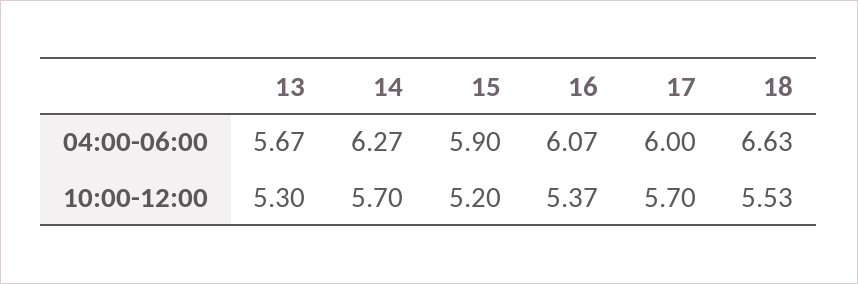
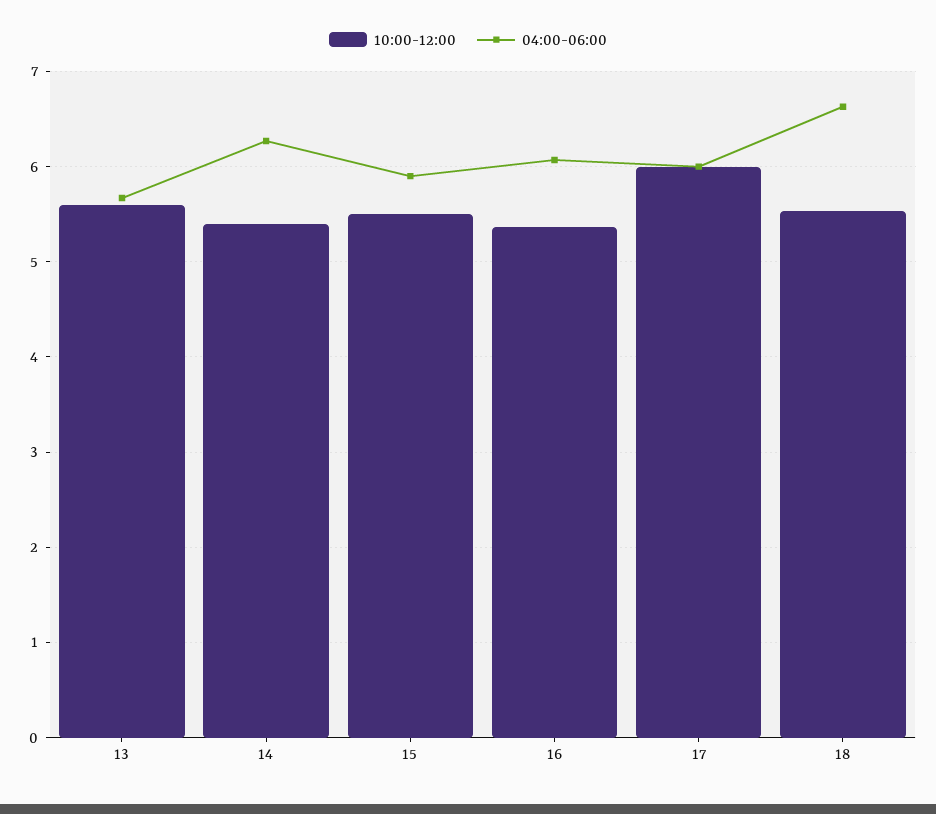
  {
    "04:00-06:00": {
      "13": 5.67,
      "14": 6.27,
      "15": 5.9,
      "16": 6.07,
      "17": 6,
      "18": 6.63
    },
    "10:00-12:00": {
-     "13": 5.3,
+     "13": 5.6,
-     "14": 5.7,
+     "14": 5.4,
-     "15": 5.2,
+     "15": 5.5,
      "16": 5.37,
-     "17": 5.7,
+     "17": 6,
      "18": 5.53
    }
  }

